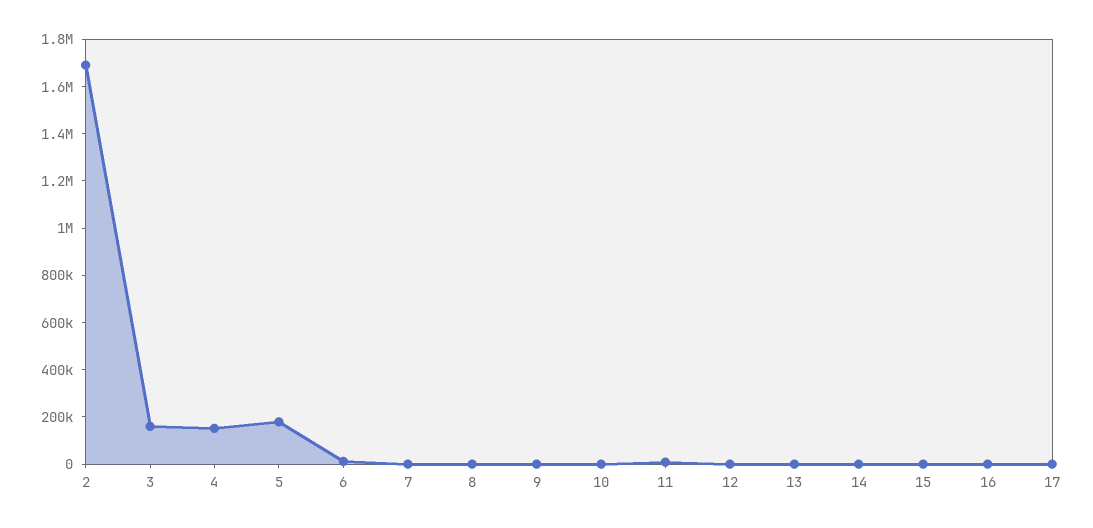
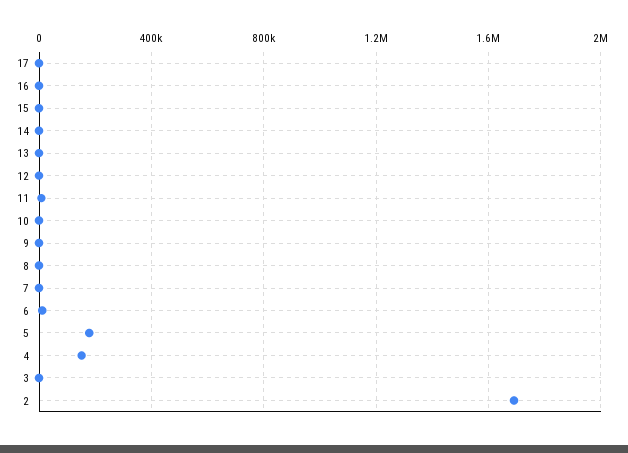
  {
    "2": 1700000,
-   "3": 150000,
+   "3": 0,
    "4": 150000,
    "5": 200000,
    "6": 0,
    "7": 0,
    "8": 0,
    "9": 0,
    "10": 0,
    "11": 0,
    "12": 0,
    "13": 0,
    "14": 0,
    "15": 0,
    "16": 0,
    "17": 0
  }

